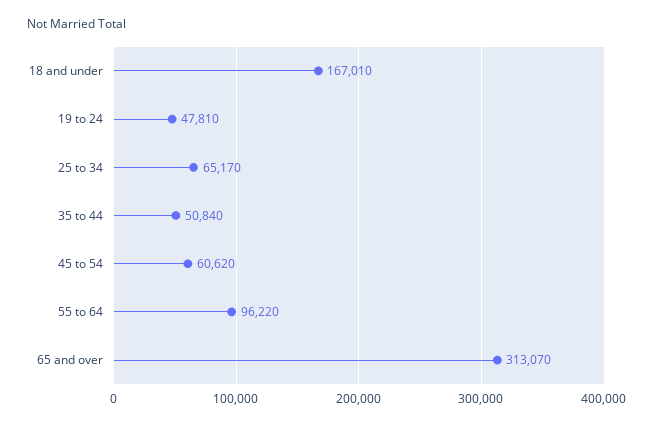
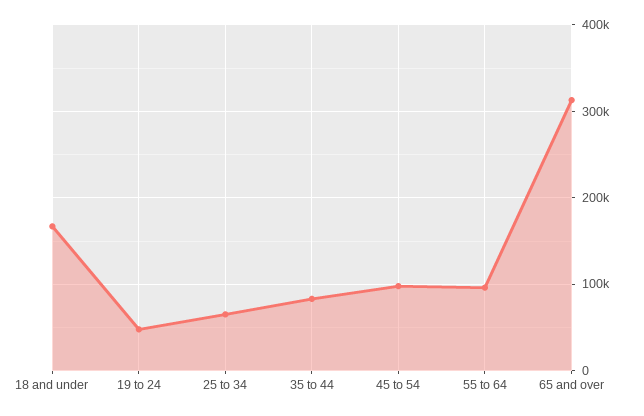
  {
    "18 and under": 167010,
    "19 to 24": 47810,
    "25 to 34": 65170,
-   "35 to 44": 50840,
+   "35 to 44": 80000,
-   "45 to 54": 60620,
+   "45 to 54": 100000,
    "55 to 64": 96220,
    "65 and over": 313070
  }

